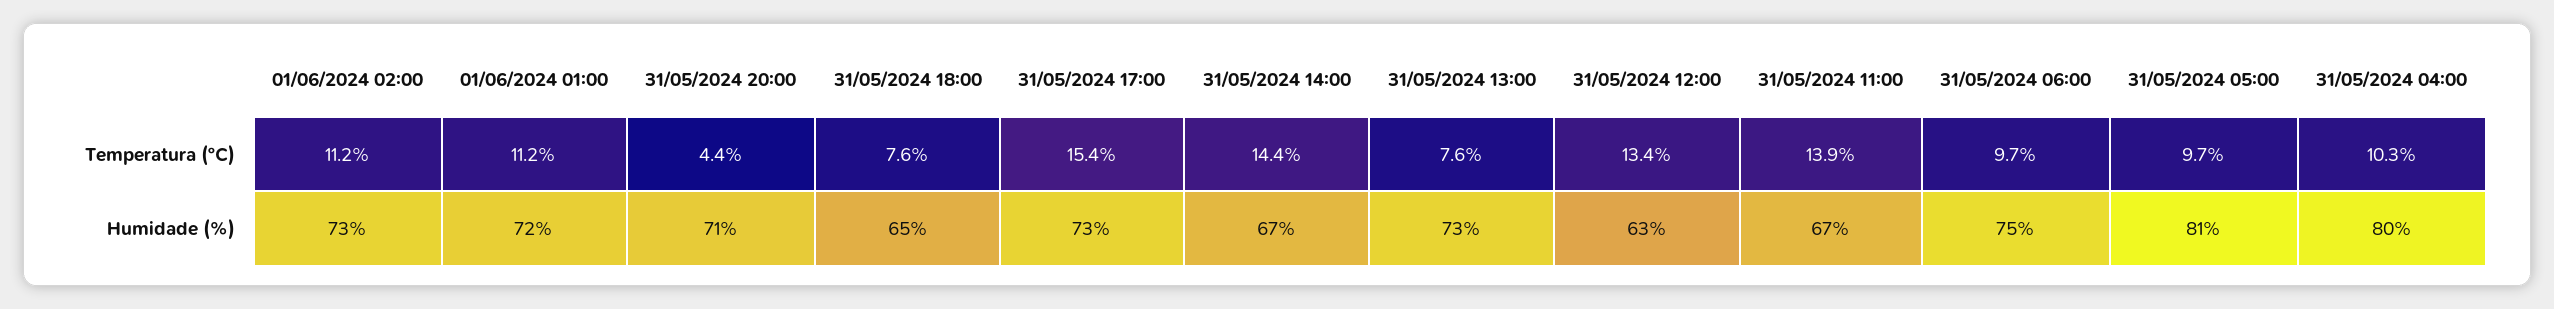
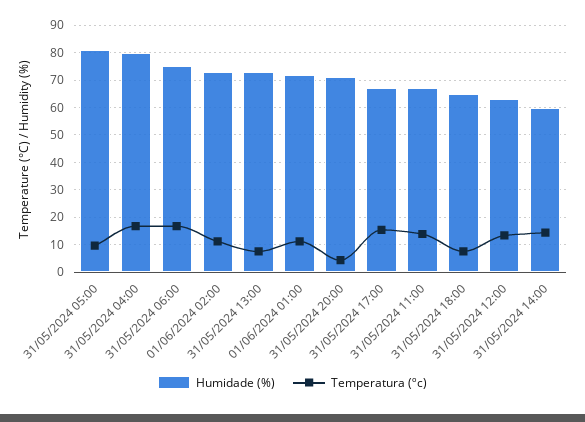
  {
    "Temperatura (ºC)": {
      "01/06/2024 02:00": 11.2,
      "01/06/2024 01:00": 11.2,
      "31/05/2024 20:00": 4.4,
      "31/05/2024 18:00": 7.6,
      "31/05/2024 17:00": 15.4,
      "31/05/2024 14:00": 14.4,
      "31/05/2024 13:00": 7.6,
      "31/05/2024 12:00": 13.4,
      "31/05/2024 11:00": 13.9,
-     "31/05/2024 06:00": 9.7,
+     "31/05/2024 06:00": 17.5,
      "31/05/2024 05:00": 9.7,
-     "31/05/2024 04:00": 10.3
+     "31/05/2024 04:00": 17.5
    },
    "Humidade (%)": {
      "01/06/2024 02:00": 73,
      "01/06/2024 01:00": 72,
      "31/05/2024 20:00": 71,
      "31/05/2024 18:00": 65,
-     "31/05/2024 17:00": 73,
+     "31/05/2024 17:00": 67.5,
-     "31/05/2024 14:00": 67,
+     "31/05/2024 14:00": 60,
      "31/05/2024 13:00": 73,
      "31/05/2024 12:00": 63,
      "31/05/2024 11:00": 67,
      "31/05/2024 06:00": 75,
      "31/05/2024 05:00": 81,
      "31/05/2024 04:00": 80
    }
  }

